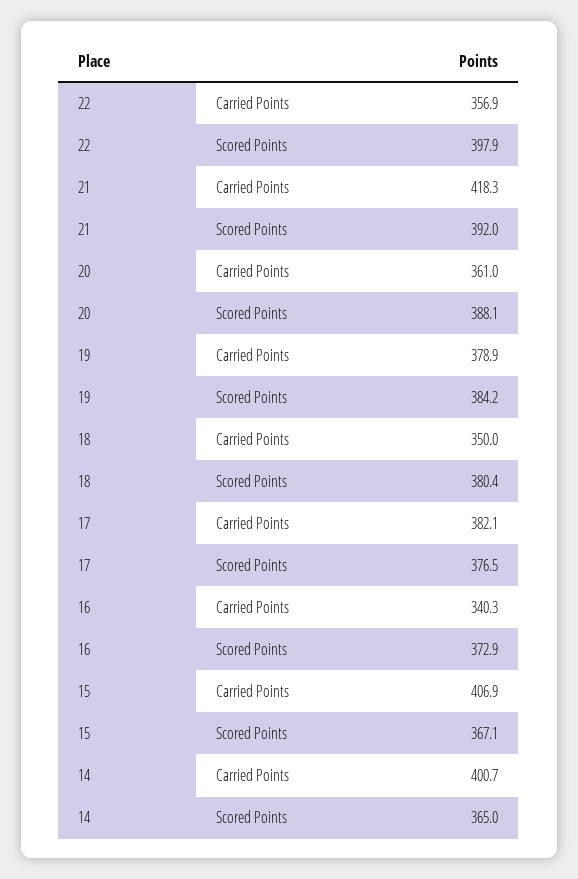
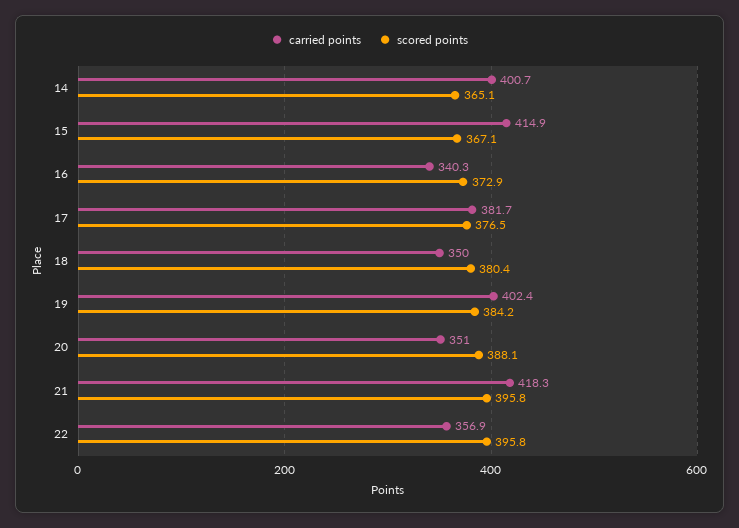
  {
    "Carried Points": {
      "22": 356.9,
      "21": 418.3,
-     "20": 361,
+     "20": 351,
-     "19": 378.9,
+     "19": 402.4,
      "18": 350,
-     "17": 382.1,
+     "17": 381.7,
      "16": 340.3,
-     "15": 406.9,
+     "15": 414.9,
      "14": 400.7
    },
    "Scored Points": {
-     "22": 397.9,
+     "22": 395.8,
-     "21": 392,
+     "21": 395.8,
      "20": 388.1,
      "19": 384.2,
      "18": 380.4,
      "17": 376.5,
      "16": 372.9,
      "15": 367.1,
-     "14": 365
+     "14": 365.1
    }
  }

